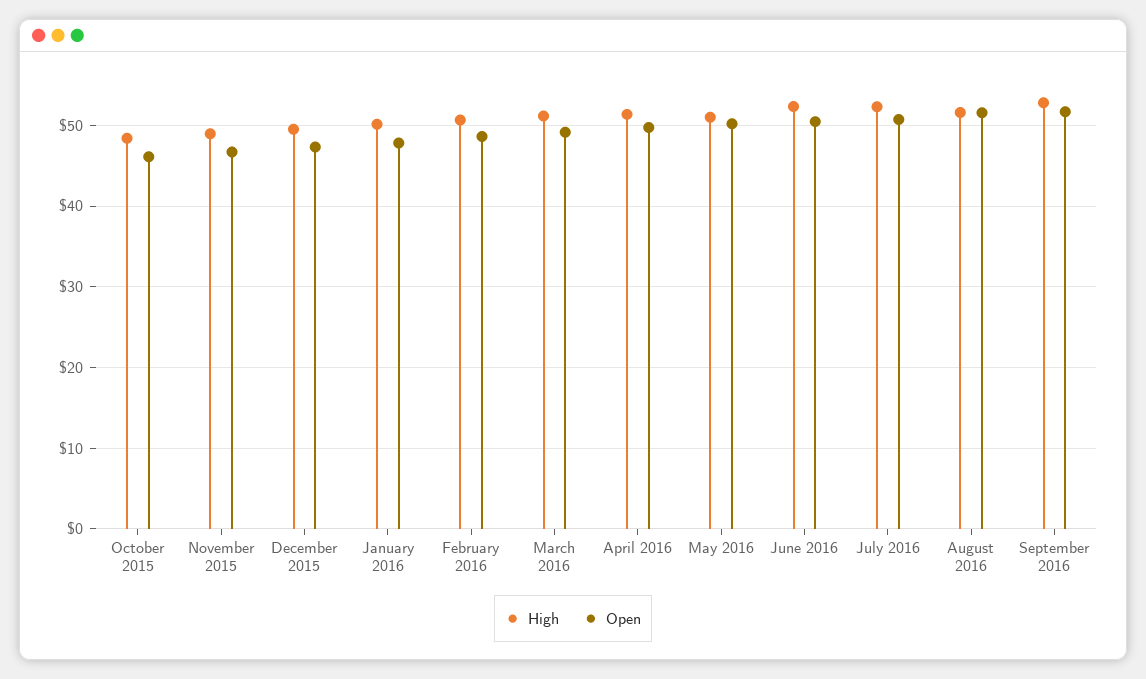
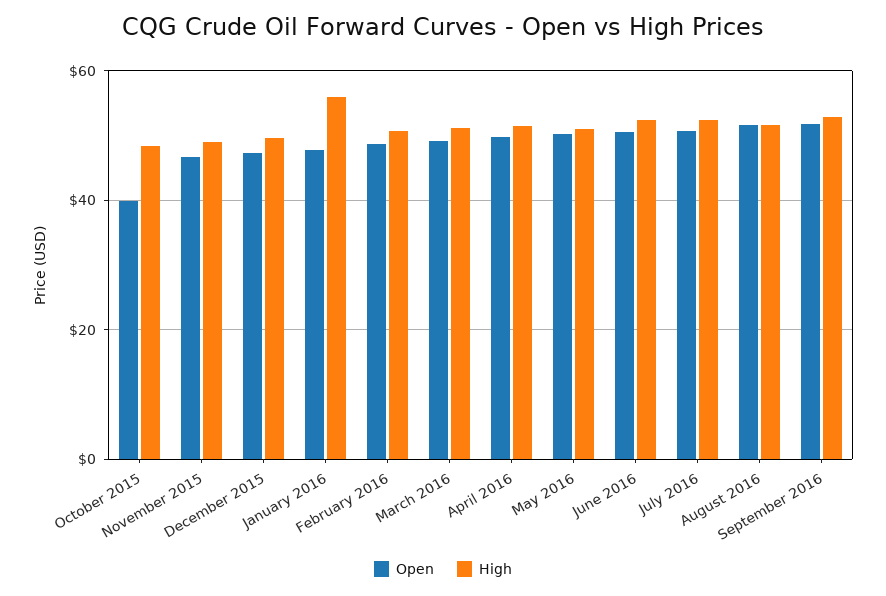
  {
    "High": {
      "October 2015": 48,
      "November 2015": 49,
      "December 2015": 50,
-     "January 2016": 50,
+     "January 2016": 56,
      "February 2016": 51,
      "March 2016": 51,
      "April 2016": 51,
      "May 2016": 51,
      "June 2016": 52,
      "July 2016": 52,
      "August 2016": 52,
      "September 2016": 53
    },
    "Open": {
-     "October 2015": 46,
+     "October 2015": 40,
      "November 2015": 47,
      "December 2015": 47,
      "January 2016": 48,
      "February 2016": 49,
      "March 2016": 49,
      "April 2016": 50,
      "May 2016": 50,
      "June 2016": 50,
      "July 2016": 51,
      "August 2016": 52,
      "September 2016": 52
    }
  }

